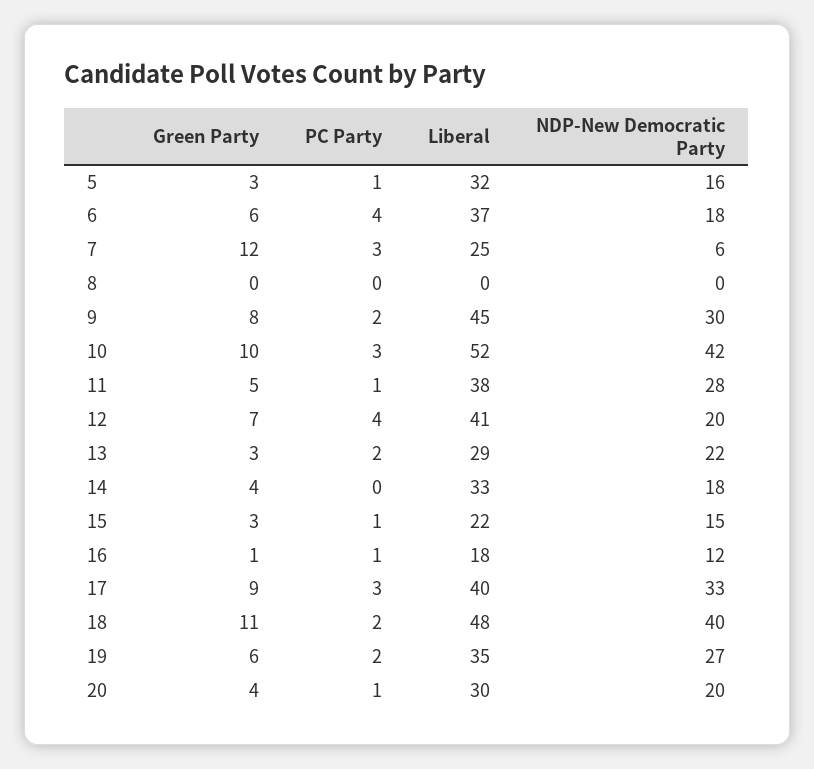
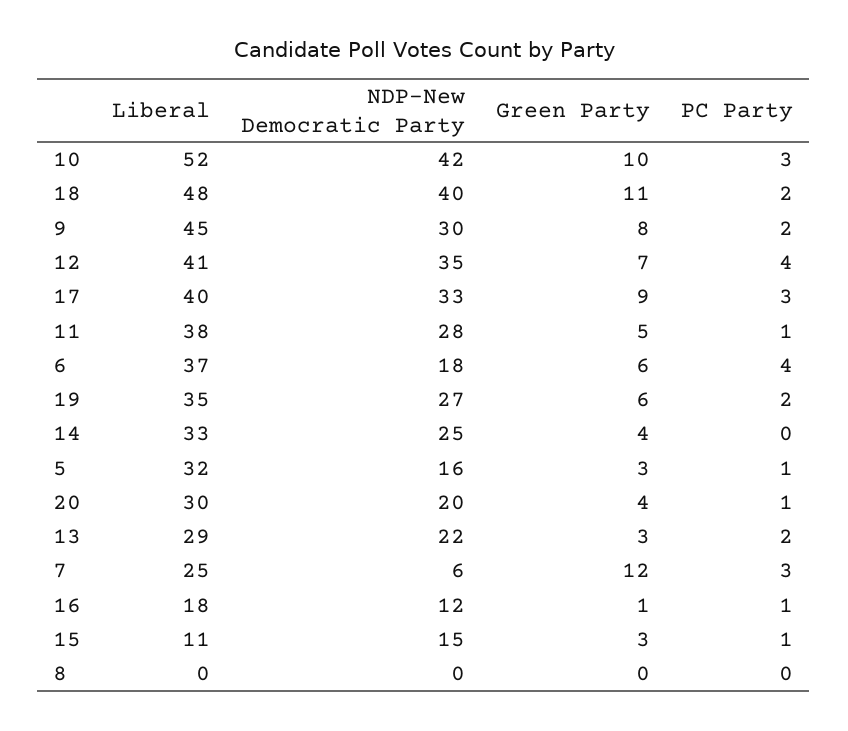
  {
    "Green Party": {
      "5": 3,
      "6": 6,
      "7": 12,
      "8": 0,
      "9": 8,
      "10": 10,
      "11": 5,
      "12": 7,
      "13": 3,
      "14": 4,
      "15": 3,
      "16": 1,
      "17": 9,
      "18": 11,
      "19": 6,
      "20": 4
    },
    "PC Party": {
      "5": 1,
      "6": 4,
      "7": 3,
      "8": 0,
      "9": 2,
      "10": 3,
      "11": 1,
      "12": 4,
      "13": 2,
      "14": 0,
      "15": 1,
      "16": 1,
      "17": 3,
      "18": 2,
      "19": 2,
      "20": 1
    },
    "Liberal": {
      "5": 32,
      "6": 37,
      "7": 25,
      "8": 0,
      "9": 45,
      "10": 52,
      "11": 38,
      "12": 41,
      "13": 29,
      "14": 33,
-     "15": 22,
+     "15": 11,
      "16": 18,
      "17": 40,
      "18": 48,
      "19": 35,
      "20": 30
    },
    "NDP-New Democratic Party": {
      "5": 16,
      "6": 18,
      "7": 6,
      "8": 0,
      "9": 30,
      "10": 42,
      "11": 28,
-     "12": 20,
+     "12": 35,
      "13": 22,
-     "14": 18,
+     "14": 25,
      "15": 15,
      "16": 12,
      "17": 33,
      "18": 40,
      "19": 27,
      "20": 20
    }
  }

